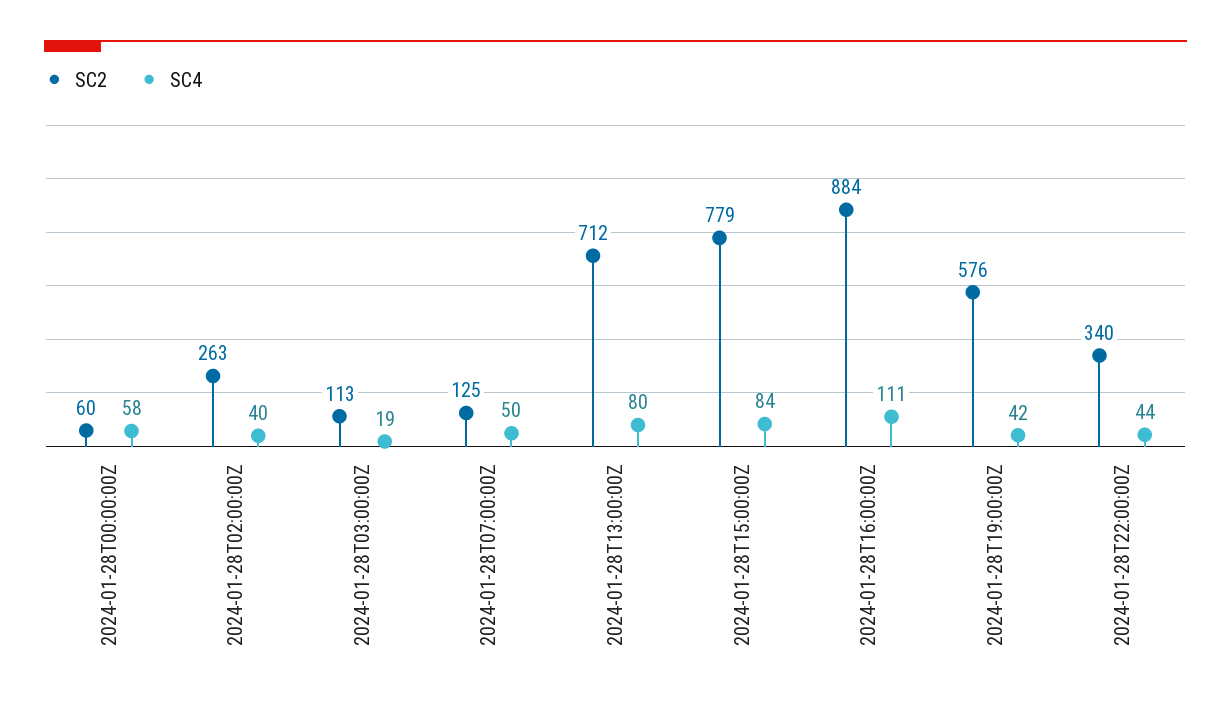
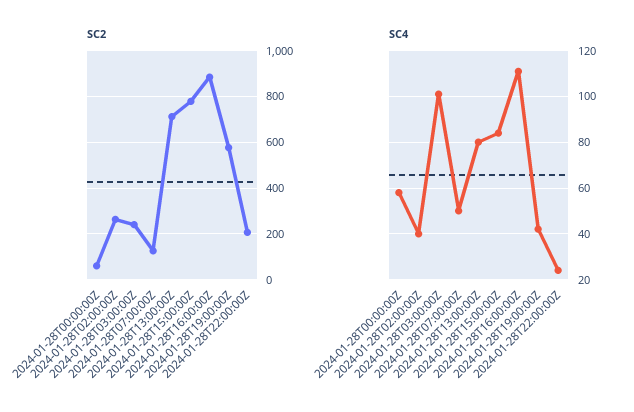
  {
    "SC2": {
      "2024-01-28T00:00:00Z": 60,
      "2024-01-28T02:00:00Z": 263,
-     "2024-01-28T03:00:00Z": 113,
+     "2024-01-28T03:00:00Z": 250,
      "2024-01-28T07:00:00Z": 125,
      "2024-01-28T13:00:00Z": 712,
      "2024-01-28T15:00:00Z": 779,
      "2024-01-28T16:00:00Z": 884,
      "2024-01-28T19:00:00Z": 576,
-     "2024-01-28T22:00:00Z": 340
+     "2024-01-28T22:00:00Z": 200
    },
    "SC4": {
      "2024-01-28T00:00:00Z": 58,
      "2024-01-28T02:00:00Z": 40,
-     "2024-01-28T03:00:00Z": 19,
+     "2024-01-28T03:00:00Z": 100,
      "2024-01-28T07:00:00Z": 50,
      "2024-01-28T13:00:00Z": 80,
      "2024-01-28T15:00:00Z": 84,
      "2024-01-28T16:00:00Z": 111,
      "2024-01-28T19:00:00Z": 42,
-     "2024-01-28T22:00:00Z": 44
+     "2024-01-28T22:00:00Z": 25
    }
  }

